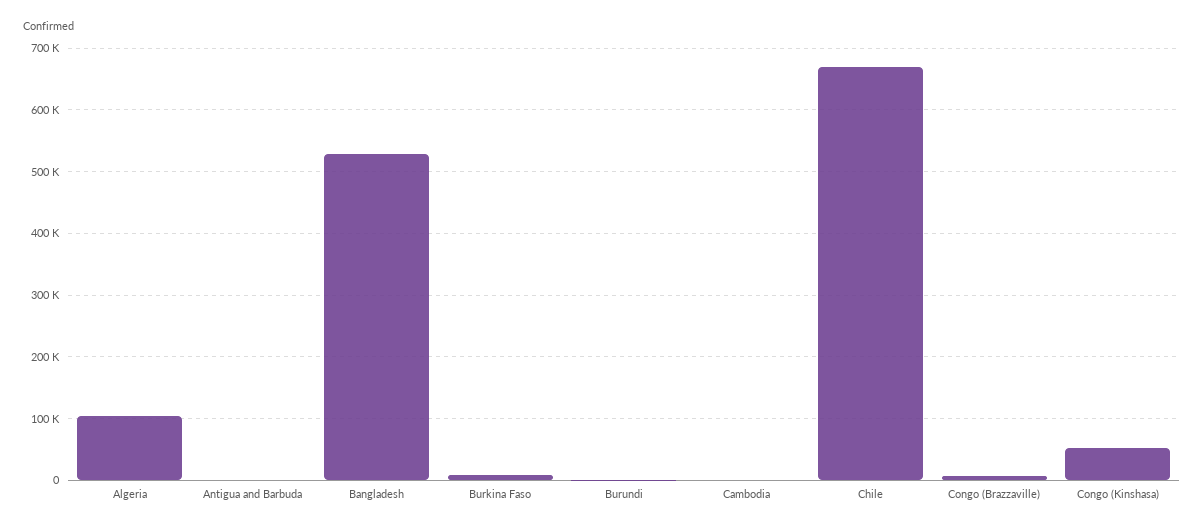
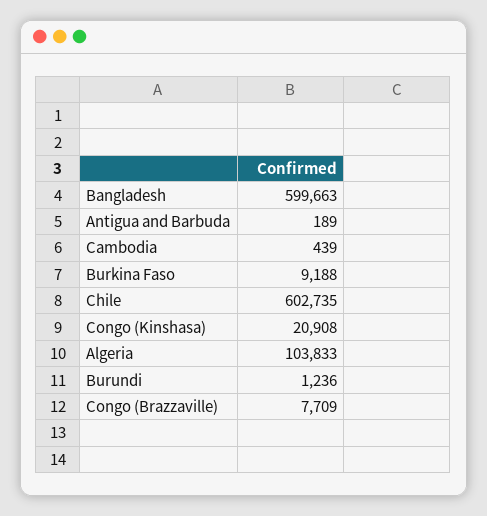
  {
    "Algeria": 103833,
    "Antigua and Barbuda": 189,
-   "Bangladesh": 530000,
+   "Bangladesh": 599663,
    "Burkina Faso": 9188,
    "Burundi": 1236,
    "Cambodia": 439,
-   "Chile": 670000,
+   "Chile": 602735,
    "Congo (Brazzaville)": 7709,
-   "Congo (Kinshasa)": 50000
+   "Congo (Kinshasa)": 20908
  }

